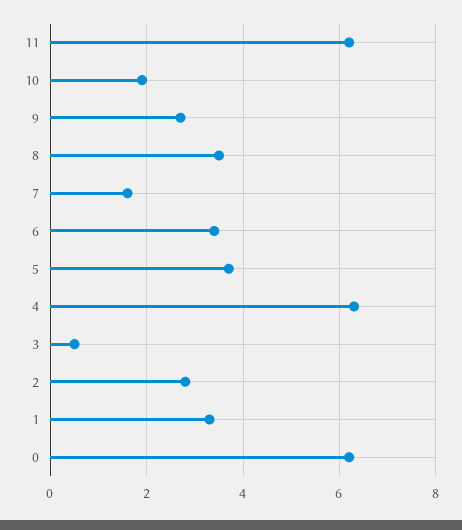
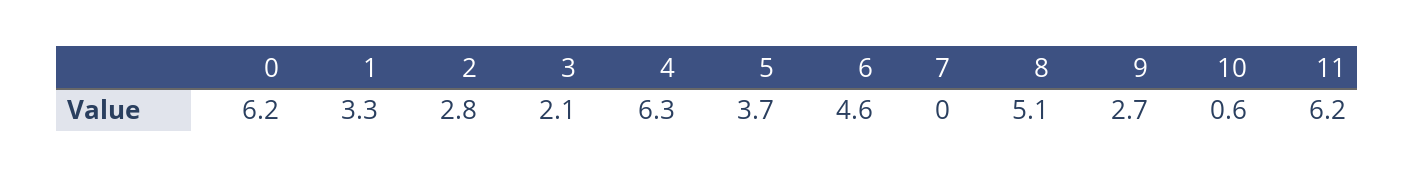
  {
    "11": 6.2,
-   "10": 2,
+   "10": 0.6,
    "9": 2.7,
-   "8": 3.5,
+   "8": 5.1,
-   "7": 1.5,
+   "7": 0,
-   "6": 3.5,
+   "6": 4.6,
    "5": 3.7,
    "4": 6.3,
-   "3": 0.5,
+   "3": 2.1,
    "2": 2.8,
    "1": 3.3,
    "0": 6.2
  }

